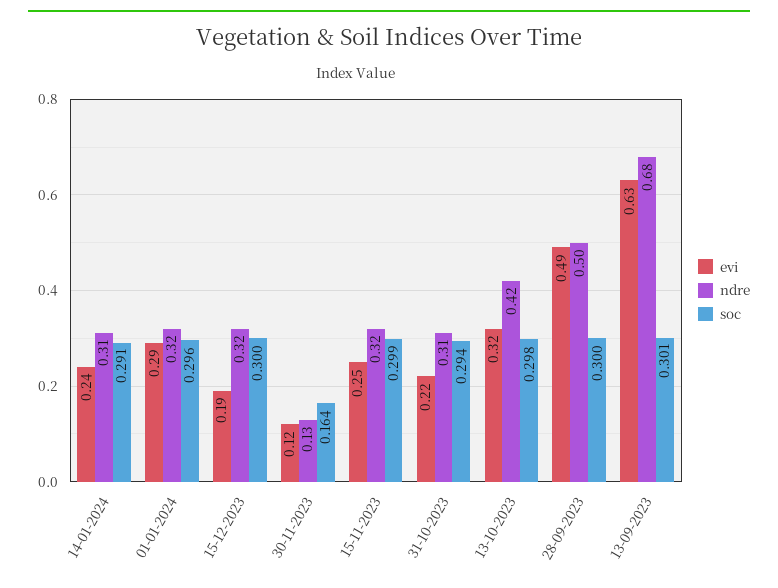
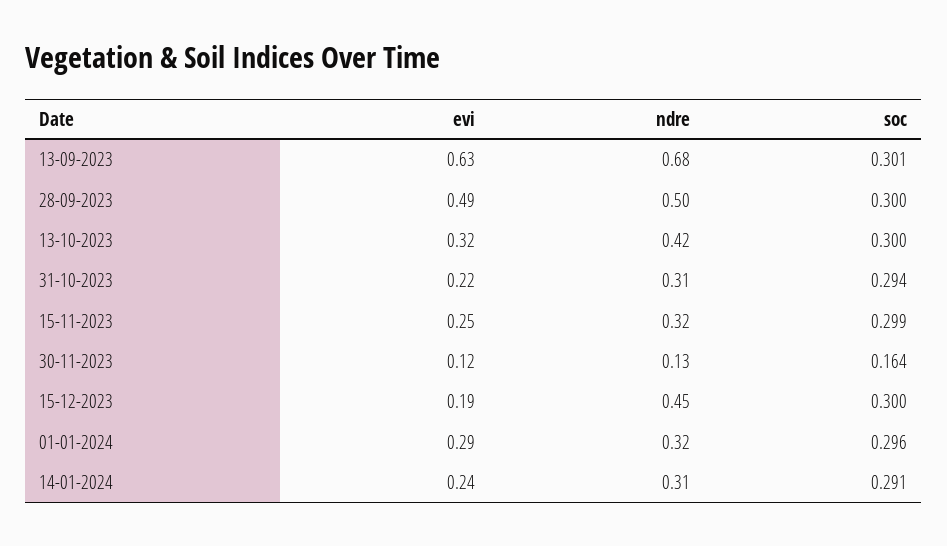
  {
    "evi": {
      "14-01-2024": 0.24,
      "01-01-2024": 0.29,
      "15-12-2023": 0.19,
      "30-11-2023": 0.12,
      "15-11-2023": 0.25,
      "31-10-2023": 0.22,
      "13-10-2023": 0.32,
      "28-09-2023": 0.49,
      "13-09-2023": 0.63
    },
    "ndre": {
      "14-01-2024": 0.31,
      "01-01-2024": 0.32,
-     "15-12-2023": 0.32,
+     "15-12-2023": 0.45,
      "30-11-2023": 0.13,
      "15-11-2023": 0.32,
      "31-10-2023": 0.31,
      "13-10-2023": 0.42,
      "28-09-2023": 0.5,
      "13-09-2023": 0.68
    },
    "soc": {
      "14-01-2024": 0.291,
      "01-01-2024": 0.296,
      "15-12-2023": 0.3,
      "30-11-2023": 0.164,
      "15-11-2023": 0.299,
      "31-10-2023": 0.294,
-     "13-10-2023": 0.298,
+     "13-10-2023": 0.3,
      "28-09-2023": 0.3,
      "13-09-2023": 0.301
    }
  }

